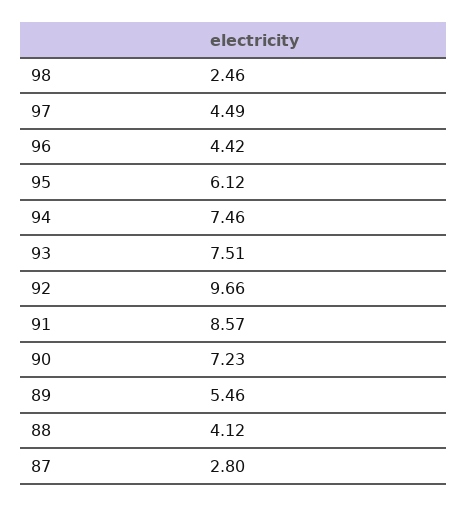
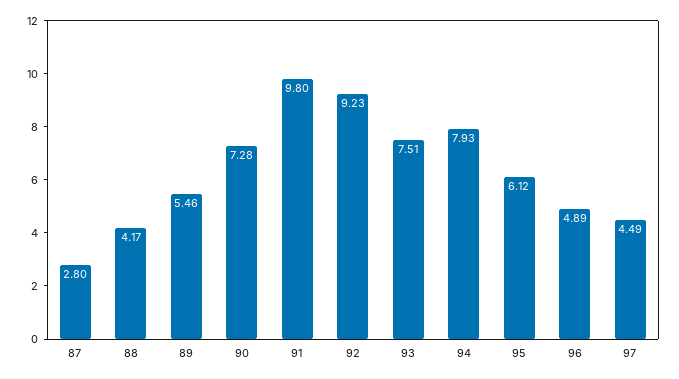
  {
-   "98": 2.46,
    "97": 4.49,
-   "96": 4.42,
+   "96": 4.89,
    "95": 6.12,
-   "94": 7.46,
+   "94": 7.93,
    "93": 7.51,
-   "92": 9.66,
+   "92": 9.23,
-   "91": 8.57,
+   "91": 9.8,
-   "90": 7.23,
+   "90": 7.28,
    "89": 5.46,
-   "88": 4.12,
+   "88": 4.17,
    "87": 2.8
  }

